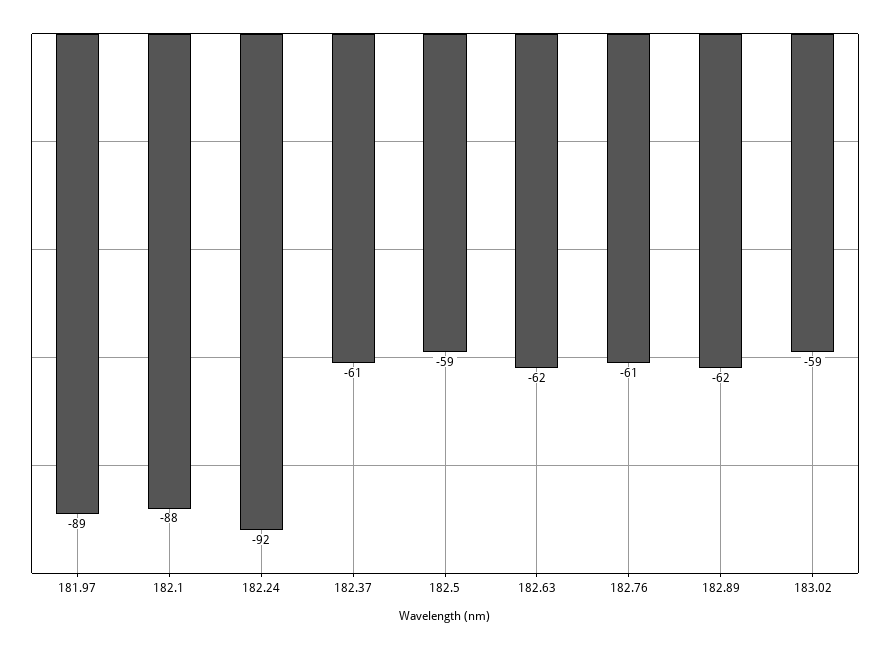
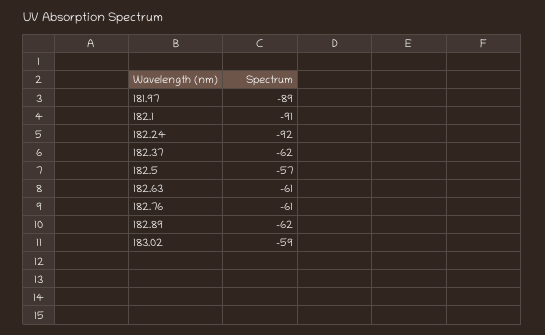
  {
    "181.97": -89,
-   "182.1": -88,
+   "182.1": -91,
    "182.24": -92,
-   "182.37": -61,
+   "182.37": -62,
-   "182.5": -59,
+   "182.5": -57,
-   "182.63": -62,
+   "182.63": -61,
    "182.76": -61,
    "182.89": -62,
    "183.02": -59
  }

